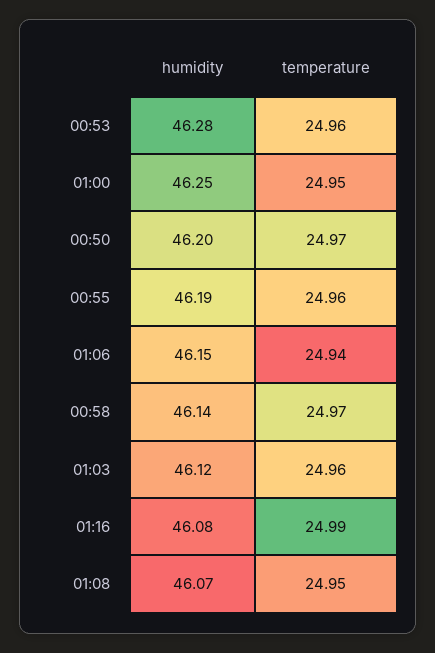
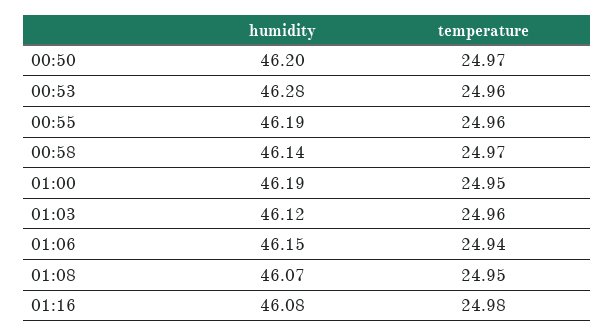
  {
    "humidity": {
      "00:53": 46.28,
-     "01:00": 46.25,
+     "01:00": 46.19,
      "00:50": 46.2,
      "00:55": 46.19,
      "01:06": 46.15,
      "00:58": 46.14,
      "01:03": 46.12,
      "01:16": 46.08,
      "01:08": 46.07
    },
    "temperature": {
      "00:53": 24.96,
      "01:00": 24.95,
      "00:50": 24.97,
      "00:55": 24.96,
      "01:06": 24.94,
      "00:58": 24.97,
      "01:03": 24.96,
-     "01:16": 24.99,
+     "01:16": 24.98,
      "01:08": 24.95
    }
  }

